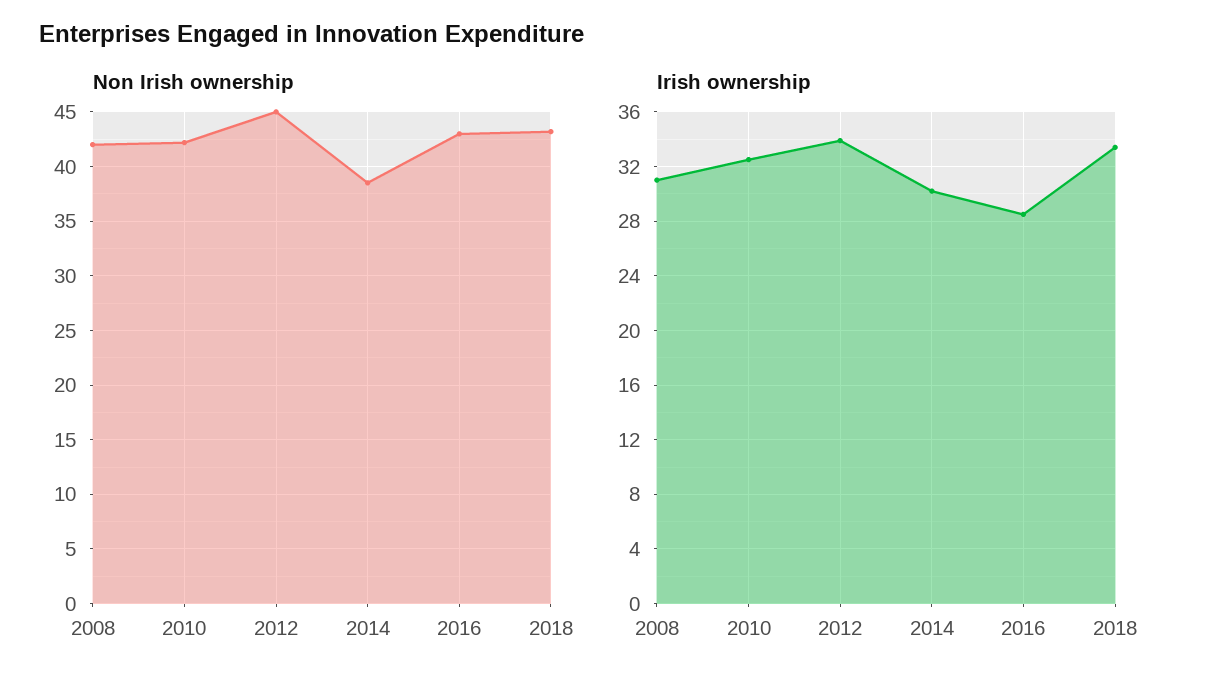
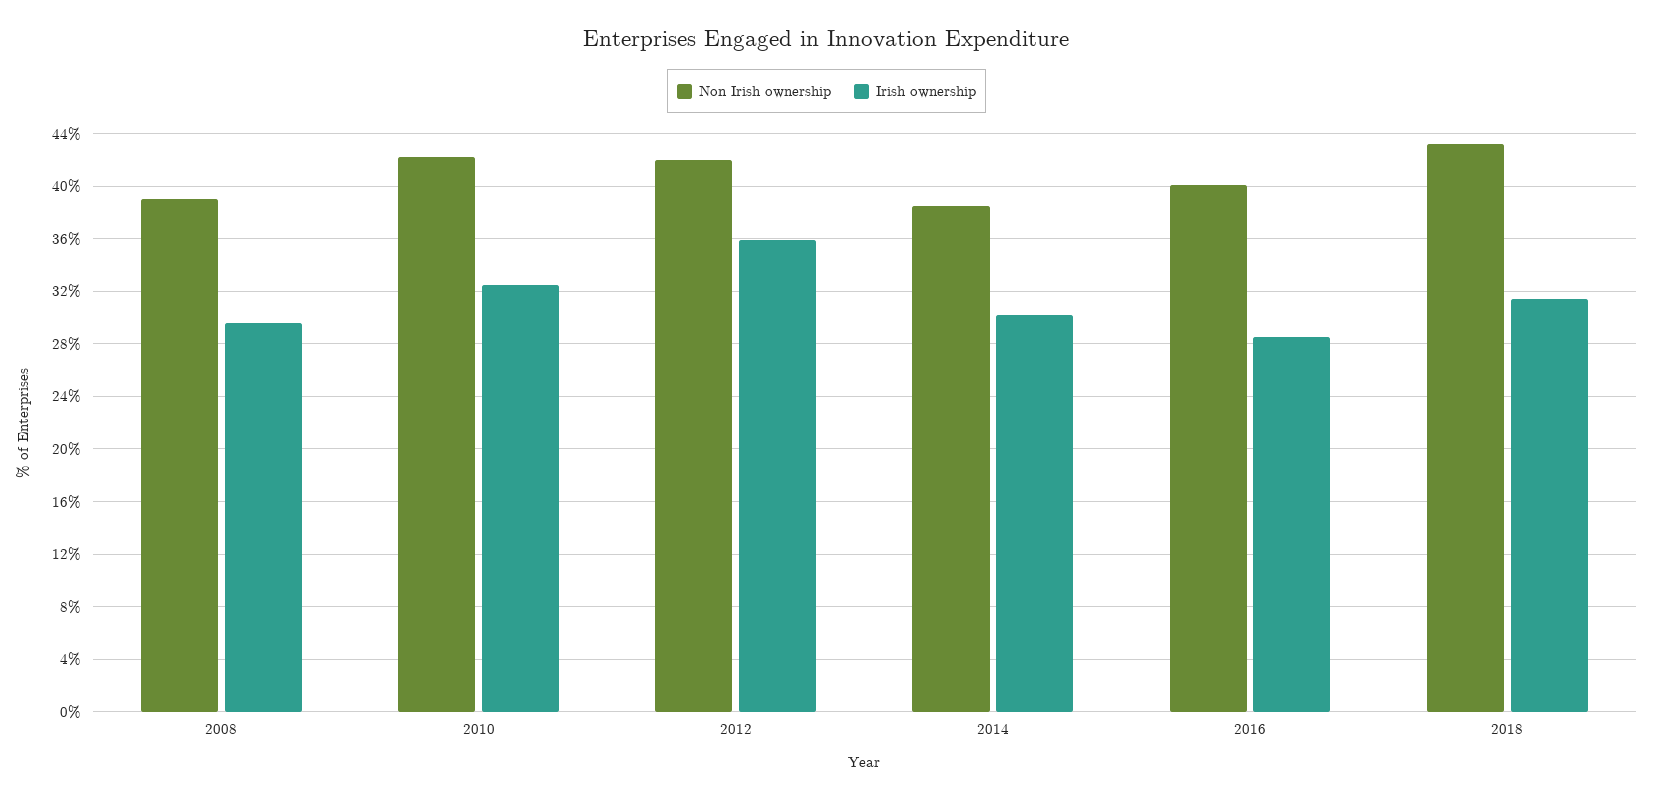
  {
    "Non Irish ownership": {
-     "2008": 42,
+     "2008": 39,
      "2010": 42,
-     "2012": 45,
+     "2012": 42,
      "2014": 38.5,
-     "2016": 43,
+     "2016": 40,
      "2018": 43
    },
    "Irish ownership": {
-     "2008": 31,
+     "2008": 29.5,
      "2010": 32.5,
-     "2012": 34,
+     "2012": 36,
      "2014": 30,
      "2016": 28.5,
-     "2018": 33.5
+     "2018": 31.5
    }
  }

